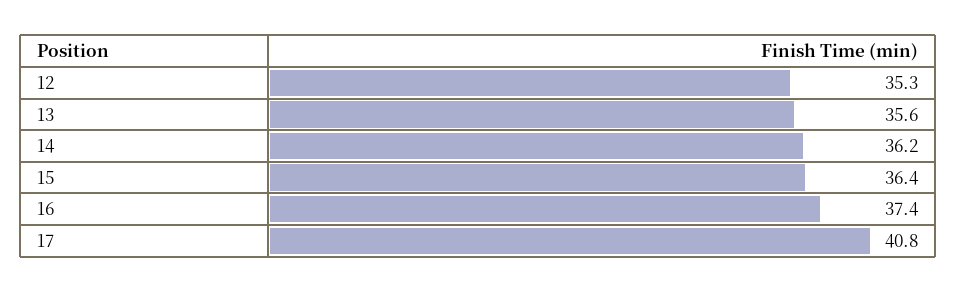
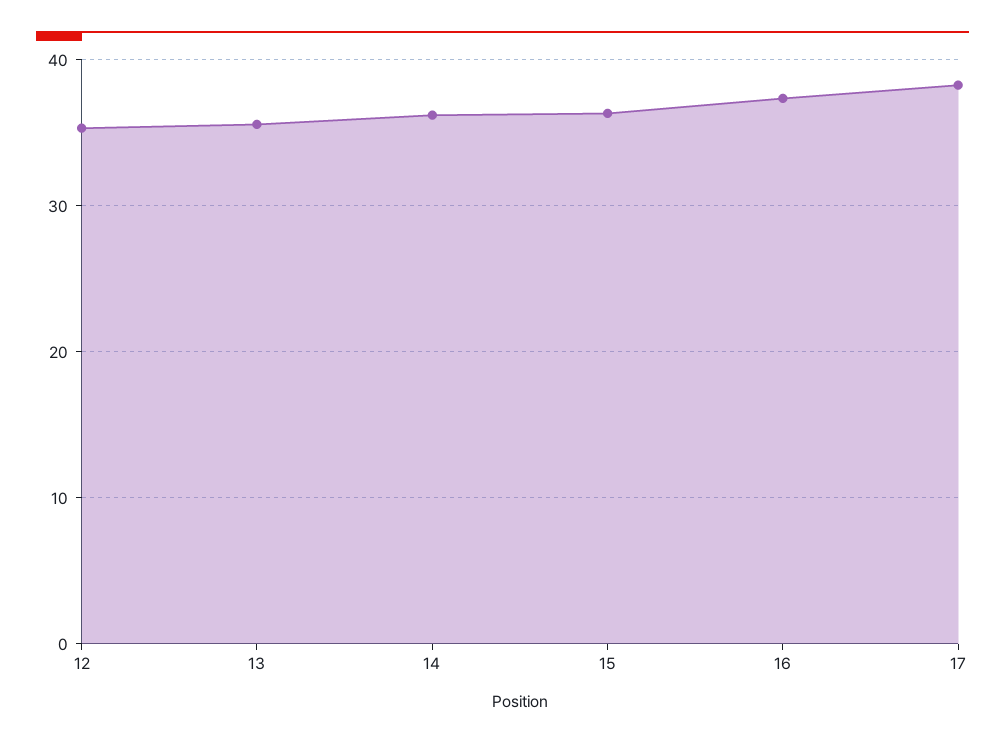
  {
    "12": 35.3,
    "13": 35.6,
    "14": 36.2,
    "15": 36.4,
    "16": 37.4,
-   "17": 40.8
+   "17": 38
  }

